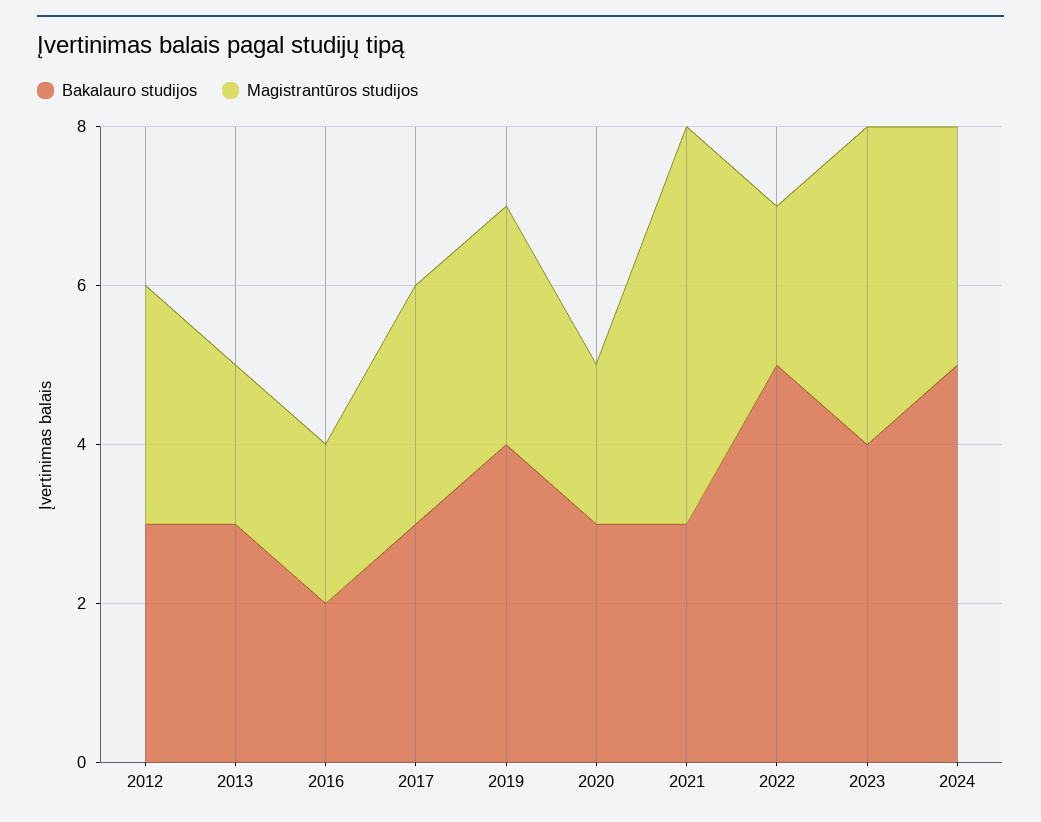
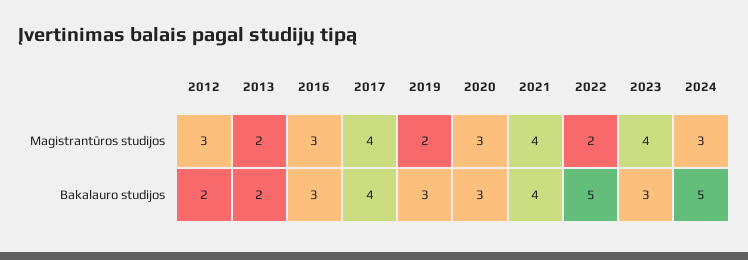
  {
    "Bakalauro studijos": {
-     "2012": 3,
+     "2012": 2,
-     "2013": 3,
+     "2013": 2,
-     "2016": 2,
+     "2016": 3,
-     "2017": 3,
+     "2017": 4,
-     "2019": 4,
+     "2019": 3,
      "2020": 3,
-     "2021": 3,
+     "2021": 4,
      "2022": 5,
-     "2023": 4,
+     "2023": 3,
      "2024": 5
    },
    "Magistrantūros studijos": {
      "2012": 3,
      "2013": 2,
-     "2016": 2,
+     "2016": 3,
-     "2017": 3,
+     "2017": 4,
-     "2019": 3,
+     "2019": 2,
-     "2020": 2,
+     "2020": 3,
-     "2021": 5,
+     "2021": 4,
      "2022": 2,
      "2023": 4,
      "2024": 3
    }
  }

